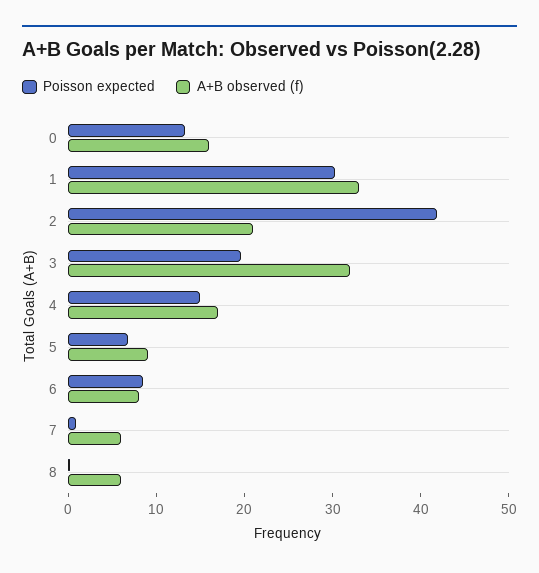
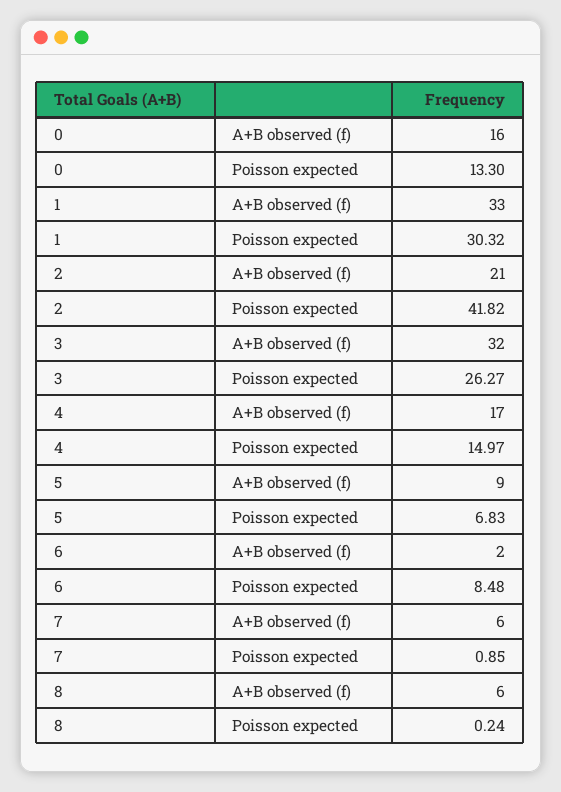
  {
    "Poisson expected": {
      "0": 13.3,
      "1": 30.32,
      "2": 41.82,
-     "3": 20,
+     "3": 26.27,
      "4": 14.97,
      "5": 6.83,
      "6": 8.48,
      "7": 0.85,
      "8": 0.24
    },
    "A+B observed (f)": {
      "0": 16,
      "1": 33,
      "2": 21,
      "3": 32,
      "4": 17,
      "5": 9,
-     "6": 8,
+     "6": 2,
      "7": 6,
      "8": 6
    }
  }

